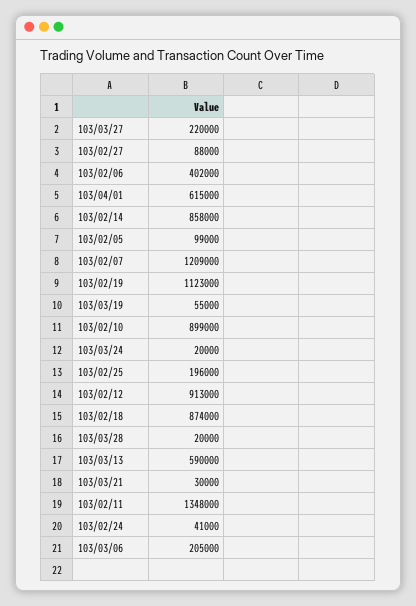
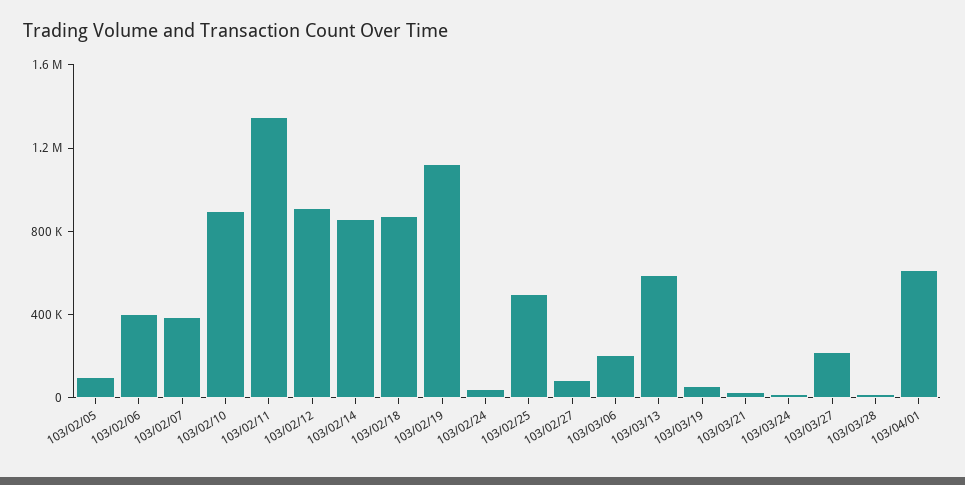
  {
    "103/03/27": 220000,
    "103/02/27": 88000,
    "103/02/06": 402000,
    "103/04/01": 615000,
    "103/02/14": 858000,
    "103/02/05": 99000,
-   "103/02/07": 1209000,
+   "103/02/07": 400000,
    "103/02/19": 1123000,
    "103/03/19": 55000,
    "103/02/10": 899000,
    "103/03/24": 20000,
-   "103/02/25": 196000,
+   "103/02/25": 500000,
    "103/02/12": 913000,
    "103/02/18": 874000,
    "103/03/28": 20000,
    "103/03/13": 590000,
    "103/03/21": 30000,
    "103/02/11": 1348000,
    "103/02/24": 41000,
    "103/03/06": 205000
  }

